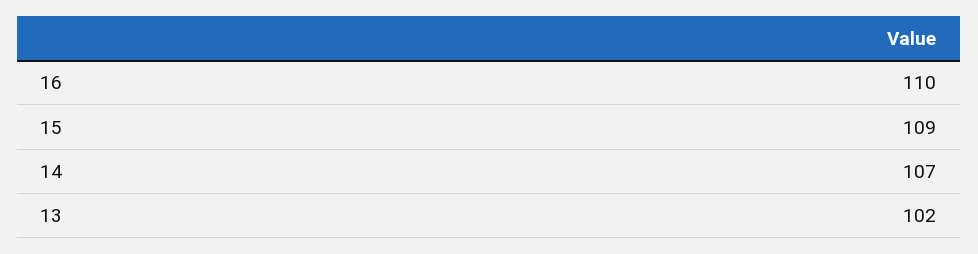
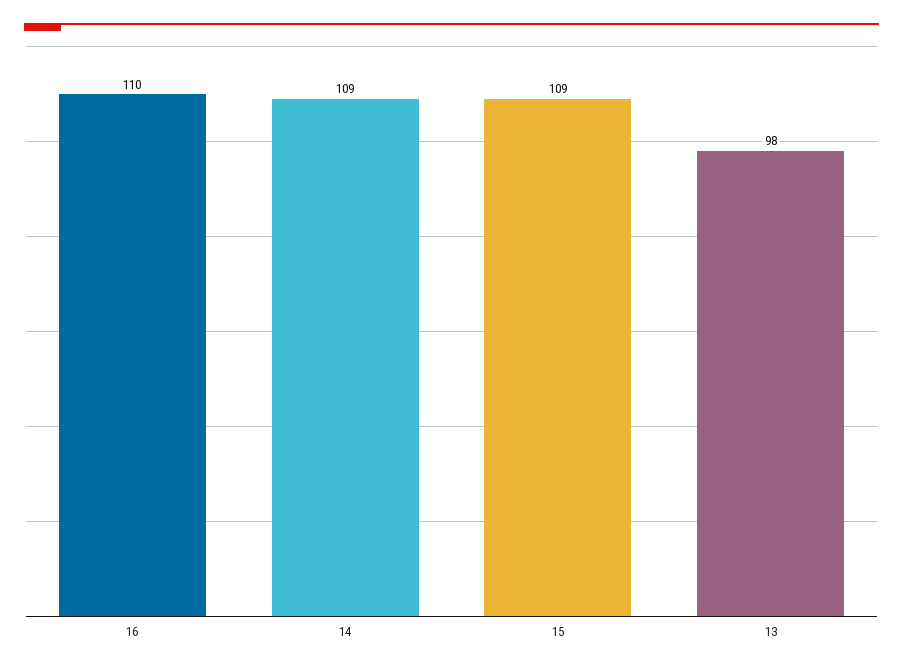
  {
    "16": 110,
    "15": 109,
-   "14": 107,
+   "14": 109,
-   "13": 102
+   "13": 98
  }

